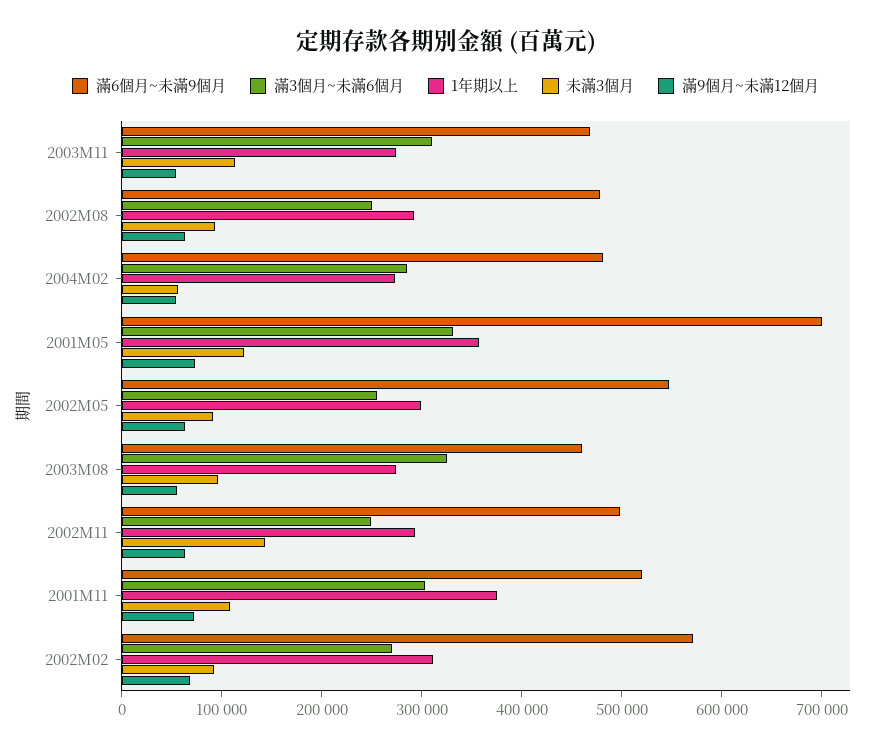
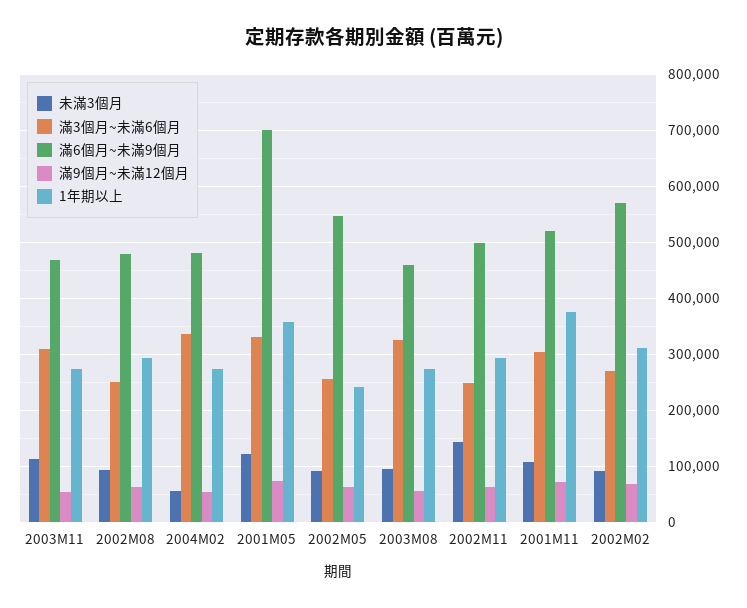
  {
    "滿6個月~未滿9個月": {
      "2003M11": 460000,
      "2002M08": 480000,
      "2004M02": 480000,
      "2001M05": 700000,
      "2002M05": 540000,
      "2003M08": 460000,
      "2002M11": 500000,
      "2001M11": 520000,
      "2002M02": 580000
    },
    "滿3個月~未滿6個月": {
      "2003M11": 320000,
      "2002M08": 240000,
-     "2004M02": 280000,
+     "2004M02": 340000,
      "2001M05": 340000,
      "2002M05": 260000,
      "2003M08": 320000,
      "2002M11": 240000,
      "2001M11": 300000,
      "2002M02": 280000
    },
    "1年期以上": {
      "2003M11": 280000,
      "2002M08": 300000,
      "2004M02": 280000,
      "2001M05": 360000,
-     "2002M05": 300000,
+     "2002M05": 240000,
      "2003M08": 280000,
      "2002M11": 300000,
      "2001M11": 380000,
      "2002M02": 320000
    },
    "未滿3個月": {
      "2003M11": 120000,
      "2002M08": 100000,
      "2004M02": 60000,
      "2001M05": 120000,
      "2002M05": 100000,
      "2003M08": 100000,
      "2002M11": 140000,
      "2001M11": 100000,
      "2002M02": 100000
    },
    "滿9個月~未滿12個月": {
      "2003M11": 60000,
      "2002M08": 60000,
      "2004M02": 60000,
      "2001M05": 80000,
      "2002M05": 60000,
      "2003M08": 60000,
      "2002M11": 60000,
      "2001M11": 80000,
      "2002M02": 60000
    }
  }

